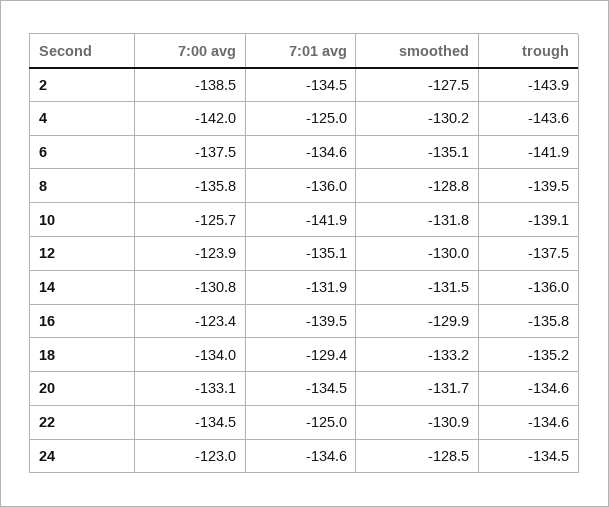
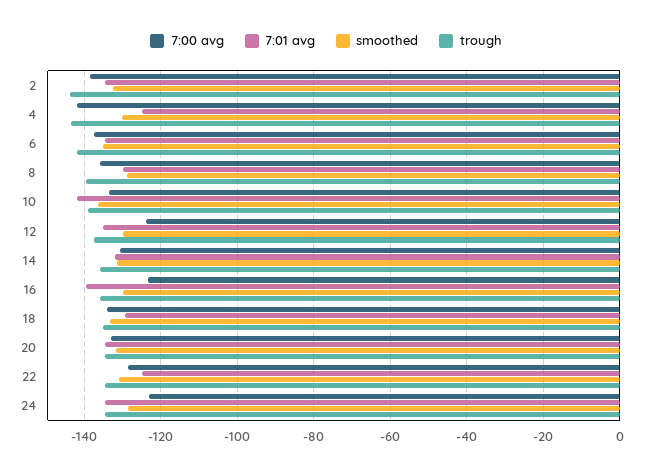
  {
    "7:00 avg": {
      "2": -138.5,
      "4": -142,
      "6": -137.5,
      "8": -135.8,
-     "10": -125.7,
+     "10": -134,
      "12": -123.9,
      "14": -130.8,
      "16": -123.4,
      "18": -134,
      "20": -133.1,
-     "22": -134.5,
+     "22": -128,
      "24": -123
    },
    "7:01 avg": {
      "2": -134.5,
      "4": -125,
      "6": -134.6,
-     "8": -136,
+     "8": -130,
      "10": -141.9,
      "12": -135.1,
      "14": -131.9,
      "16": -139.5,
      "18": -129.4,
      "20": -134.5,
      "22": -125,
      "24": -134.6
    },
    "smoothed": {
-     "2": -127.5,
+     "2": -132,
      "4": -130.2,
      "6": -135.1,
      "8": -128.8,
-     "10": -131.8,
+     "10": -136,
      "12": -130,
      "14": -131.5,
      "16": -129.9,
      "18": -133.2,
      "20": -131.7,
      "22": -130.9,
      "24": -128.5
    },
    "trough": {
      "2": -143.9,
      "4": -143.6,
      "6": -141.9,
      "8": -139.5,
      "10": -139.1,
      "12": -137.5,
      "14": -136,
      "16": -135.8,
      "18": -135.2,
      "20": -134.6,
      "22": -134.6,
      "24": -134.5
    }
  }

